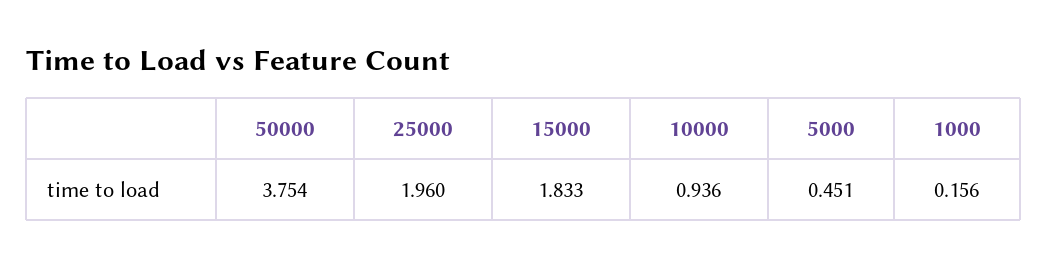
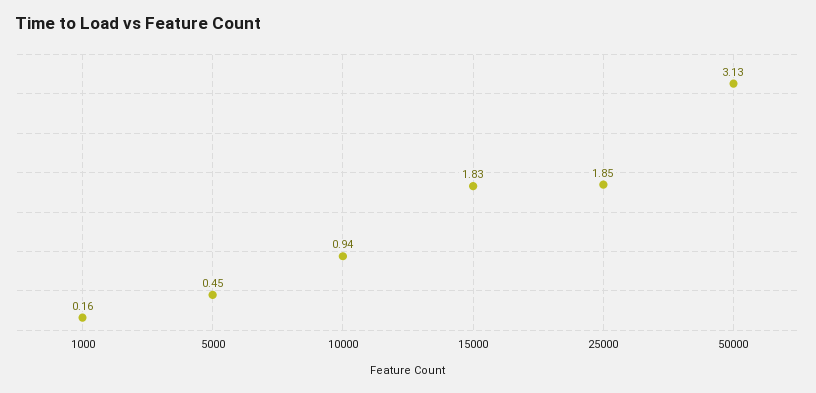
  {
-   "50000": 3.754,
+   "50000": 3.13,
-   "25000": 1.96,
+   "25000": 1.85,
    "15000": 1.833,
    "10000": 0.936,
    "5000": 0.451,
    "1000": 0.156
  }

